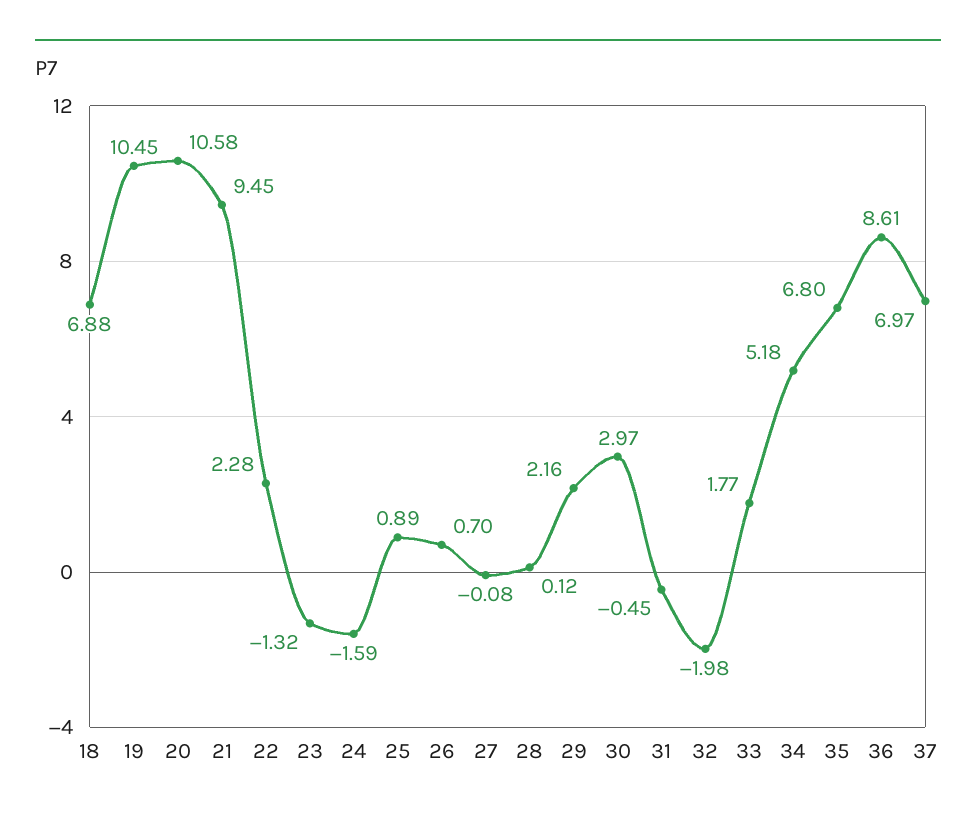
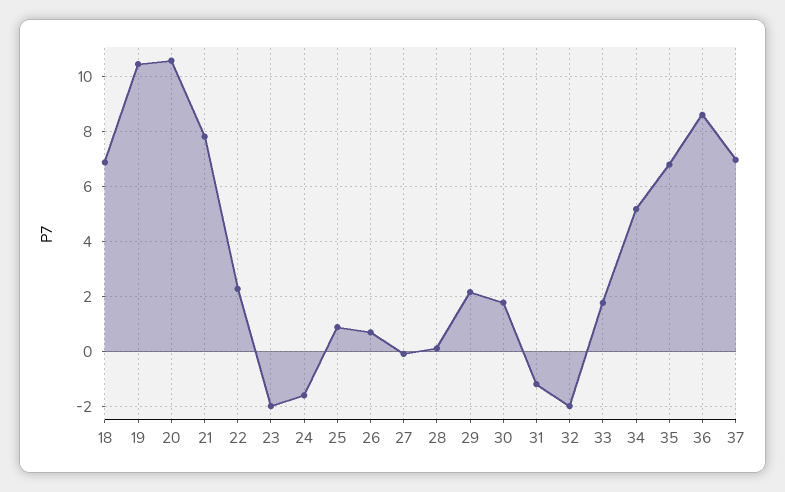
  {
    "18": 6.88,
    "19": 10.45,
    "20": 10.58,
-   "21": 9.45,
+   "21": 7.75,
    "22": 2.28,
-   "23": -1.32,
+   "23": -2,
    "24": -1.59,
    "25": 0.89,
    "26": 0.7,
    "27": -0.08,
    "28": 0.12,
    "29": 2.16,
-   "30": 2.97,
+   "30": 1.75,
-   "31": -0.45,
+   "31": -1.25,
    "32": -1.98,
    "33": 1.77,
    "34": 5.18,
    "35": 6.8,
    "36": 8.61,
    "37": 6.97
  }

